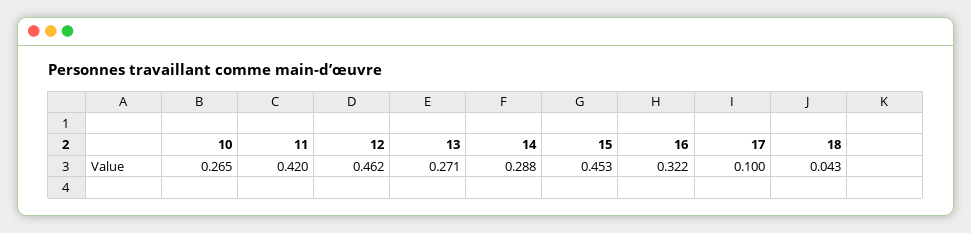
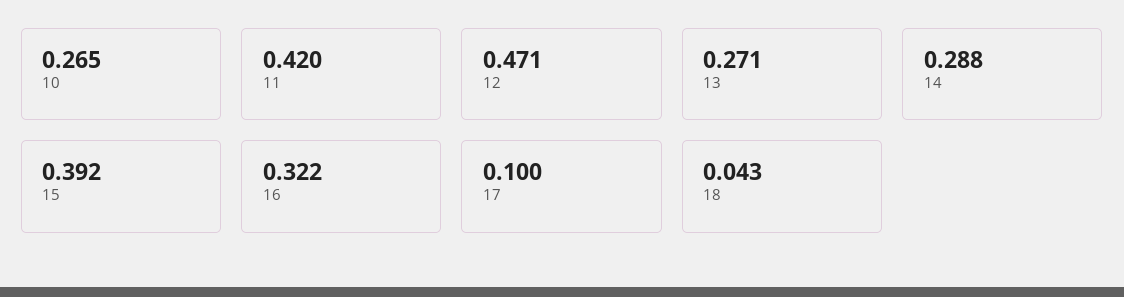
  {
    "10": 0.265,
    "11": 0.42,
-   "12": 0.462,
+   "12": 0.471,
    "13": 0.271,
    "14": 0.288,
-   "15": 0.453,
+   "15": 0.392,
    "16": 0.322,
    "17": 0.1,
    "18": 0.043
  }

